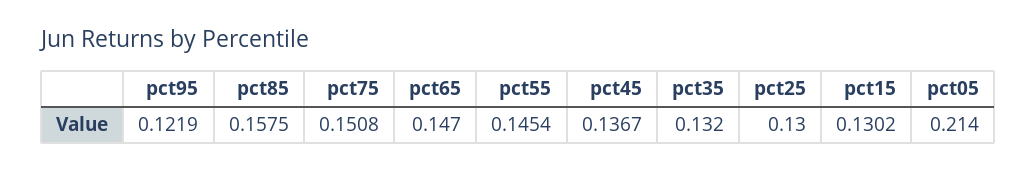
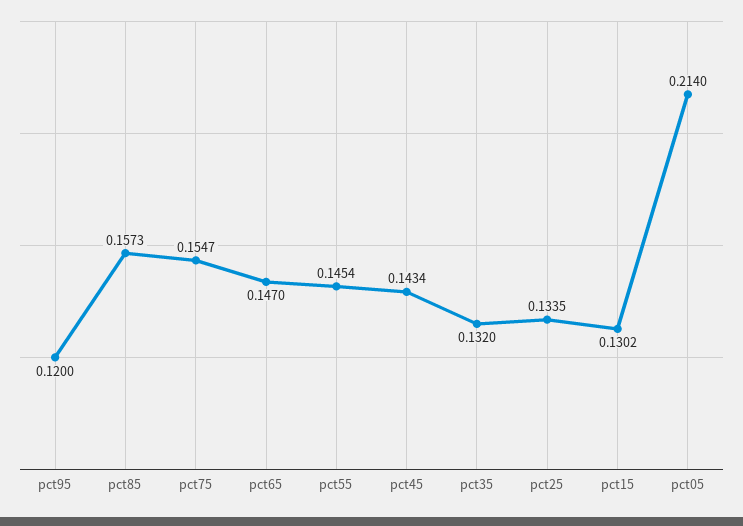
  {
-   "pct95": 0.1219,
+   "pct95": 0.12,
-   "pct85": 0.1575,
+   "pct85": 0.1573,
-   "pct75": 0.1508,
+   "pct75": 0.1547,
    "pct65": 0.147,
    "pct55": 0.1454,
-   "pct45": 0.1367,
+   "pct45": 0.1434,
    "pct35": 0.132,
-   "pct25": 0.13,
+   "pct25": 0.1335,
    "pct15": 0.1302,
    "pct05": 0.214
  }

